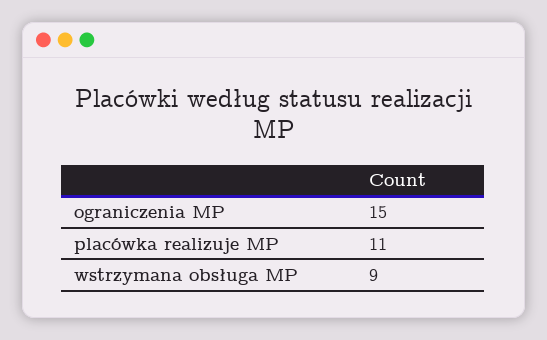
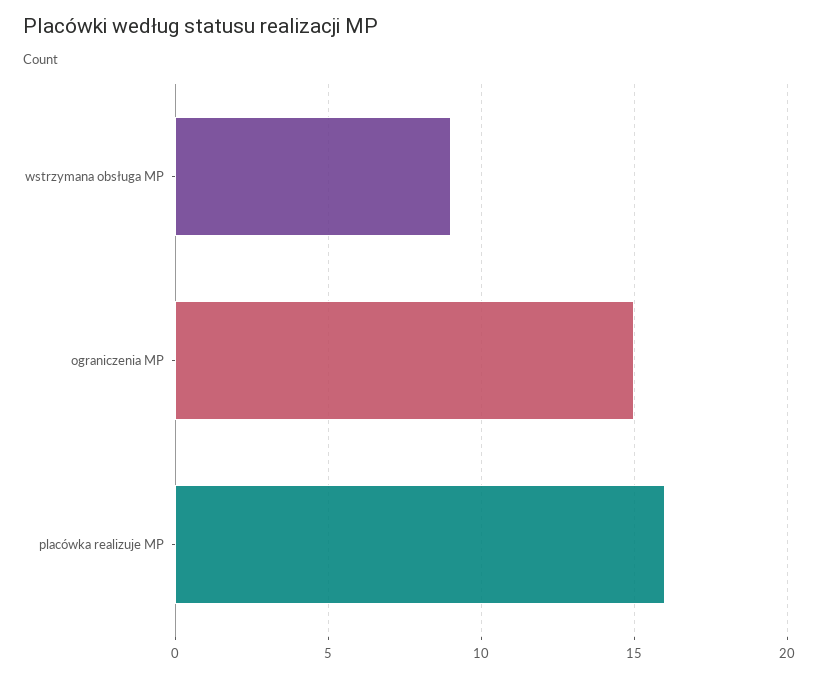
  {
    "ograniczenia MP": 15,
-   "placówka realizuje MP": 11,
+   "placówka realizuje MP": 16,
    "wstrzymana obsługa MP": 9
  }

